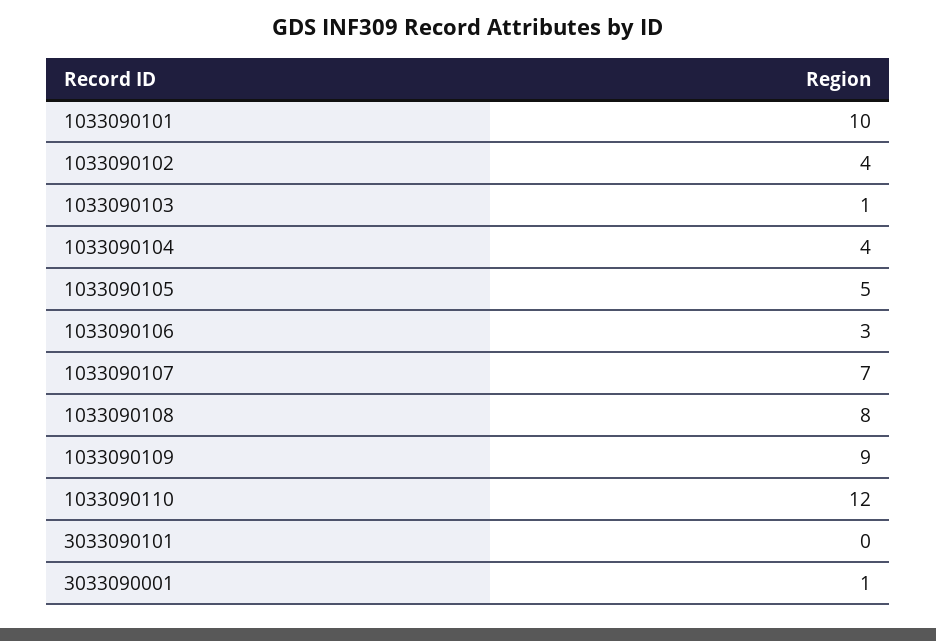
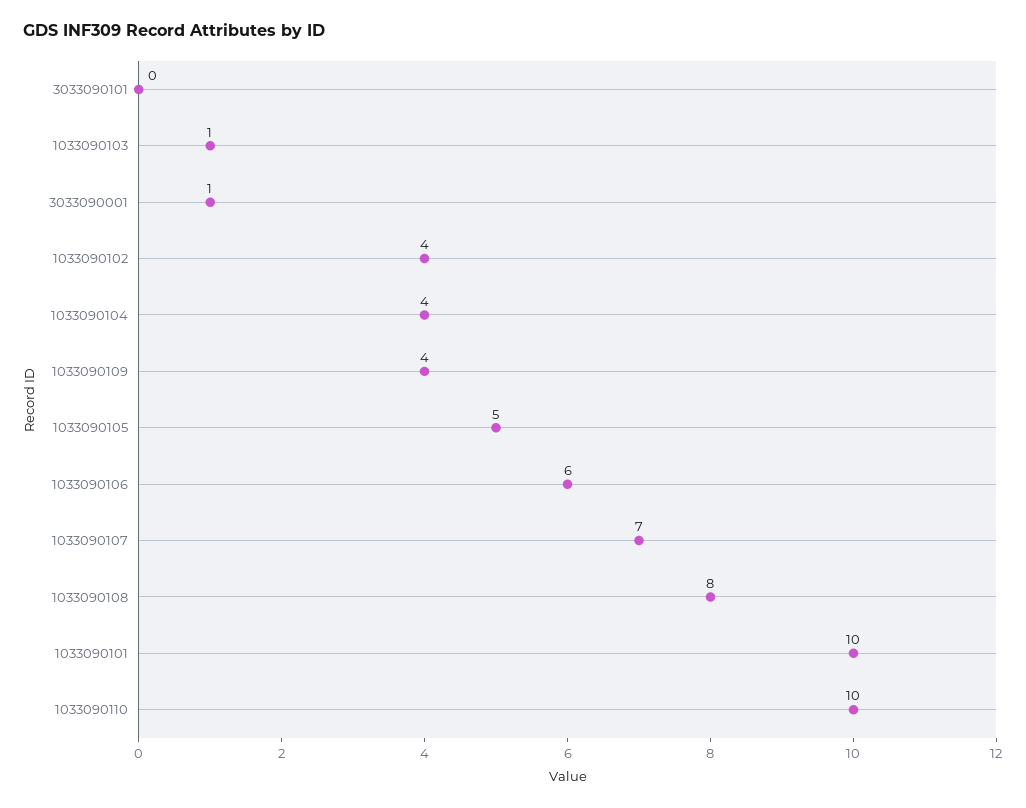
  {
    "1033090101": 10,
    "1033090102": 4,
    "1033090103": 1,
    "1033090104": 4,
    "1033090105": 5,
-   "1033090106": 3,
+   "1033090106": 6,
    "1033090107": 7,
    "1033090108": 8,
-   "1033090109": 9,
+   "1033090109": 4,
-   "1033090110": 12,
+   "1033090110": 10,
    "3033090101": 0,
    "3033090001": 1
  }

